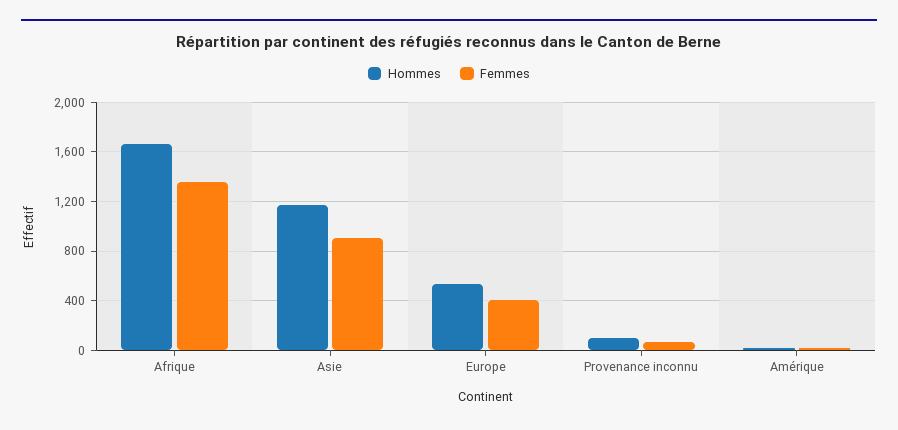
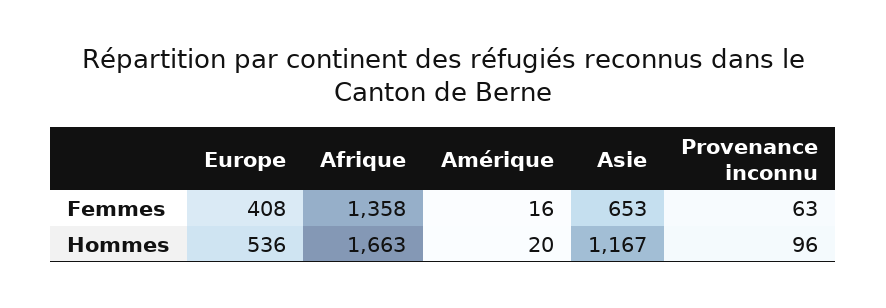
  {
    "Hommes": {
      "Afrique": 1663,
      "Asie": 1167,
      "Europe": 536,
      "Provenance inconnu": 96,
      "Amérique": 20
    },
    "Femmes": {
      "Afrique": 1358,
-     "Asie": 900,
+     "Asie": 653,
      "Europe": 408,
      "Provenance inconnu": 63,
      "Amérique": 16
    }
  }

